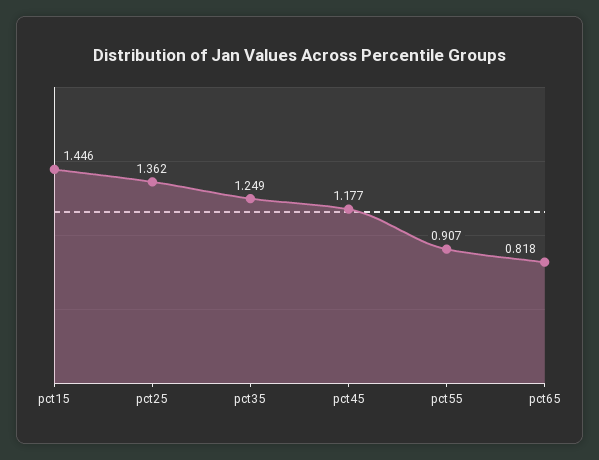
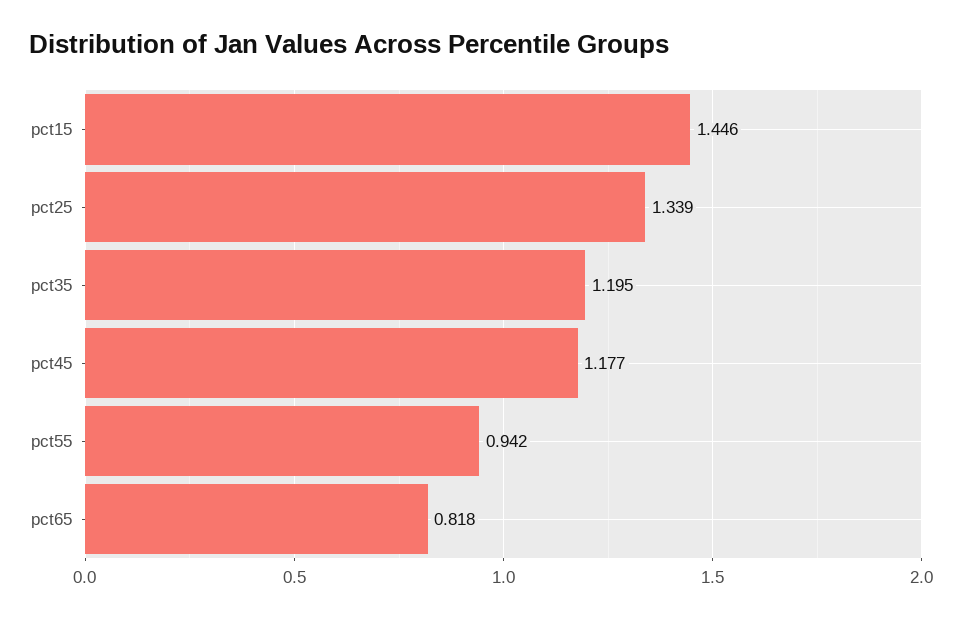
  {
    "pct15": 1.446,
-   "pct25": 1.362,
+   "pct25": 1.339,
-   "pct35": 1.249,
+   "pct35": 1.195,
    "pct45": 1.177,
-   "pct55": 0.907,
+   "pct55": 0.942,
    "pct65": 0.818
  }

